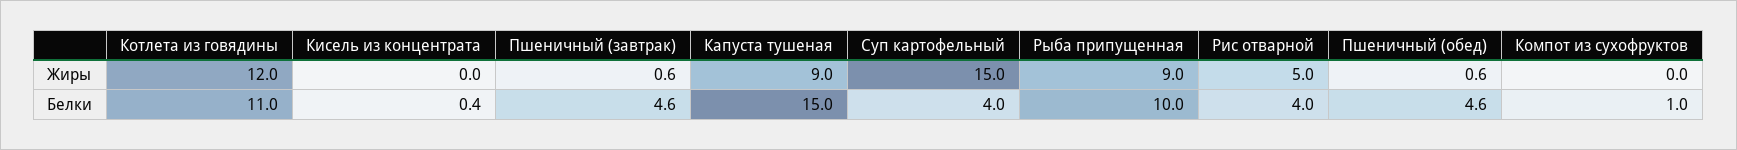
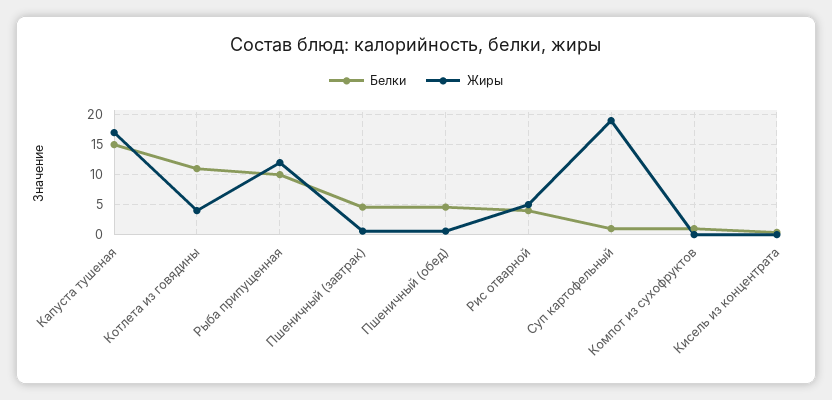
  {
    "Жиры": {
-     "Котлета из говядины": 12,
+     "Котлета из говядины": 4,
      "Кисель из концентрата": 0,
      "Пшеничный (завтрак)": 0.6,
-     "Капуста тушеная": 9,
+     "Капуста тушеная": 17,
-     "Суп картофельный": 15,
+     "Суп картофельный": 19,
-     "Рыба припущенная": 9,
+     "Рыба припущенная": 12,
      "Рис отварной": 5,
      "Пшеничный (обед)": 0.6,
      "Компот из сухофруктов": 0
    },
    "Белки": {
      "Котлета из говядины": 11,
      "Кисель из концентрата": 0.4,
      "Пшеничный (завтрак)": 4.6,
      "Капуста тушеная": 15,
-     "Суп картофельный": 4,
+     "Суп картофельный": 1,
      "Рыба припущенная": 10,
      "Рис отварной": 4,
      "Пшеничный (обед)": 4.6,
      "Компот из сухофруктов": 1
    }
  }

